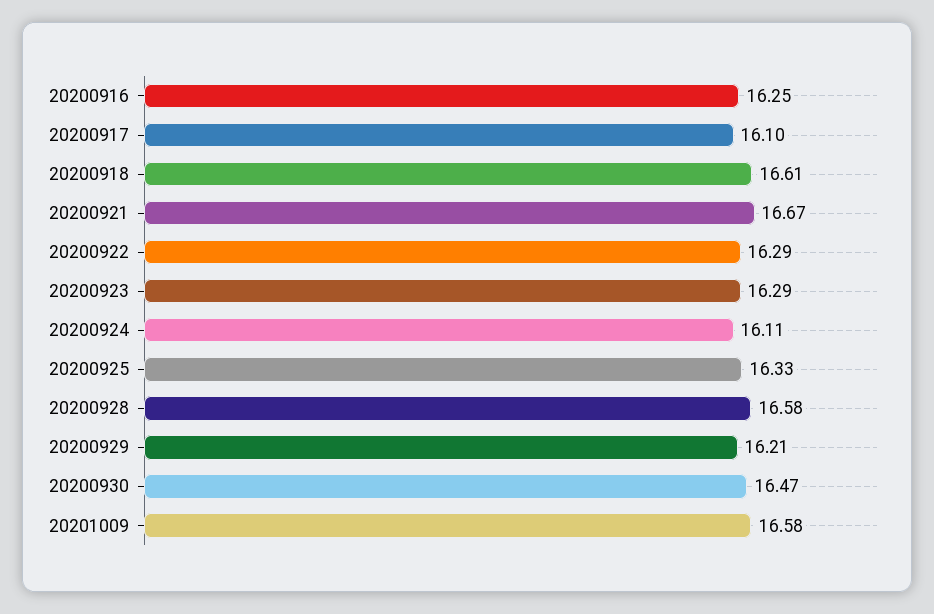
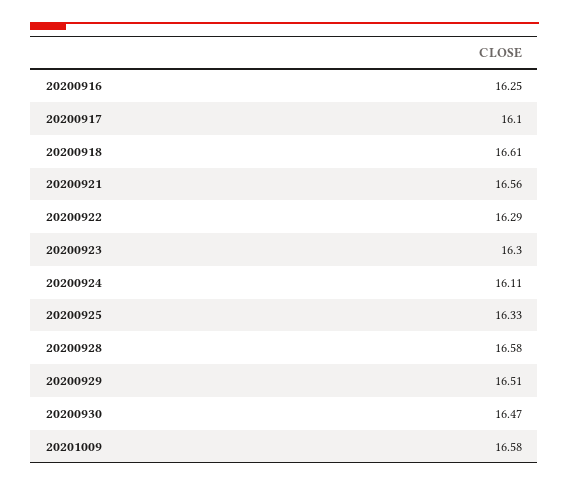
  {
    "20200916": 16.25,
    "20200917": 16.1,
    "20200918": 16.61,
-   "20200921": 16.67,
+   "20200921": 16.56,
    "20200922": 16.29,
-   "20200923": 16.29,
+   "20200923": 16.3,
    "20200924": 16.11,
    "20200925": 16.33,
    "20200928": 16.58,
-   "20200929": 16.21,
+   "20200929": 16.51,
    "20200930": 16.47,
    "20201009": 16.58
  }

